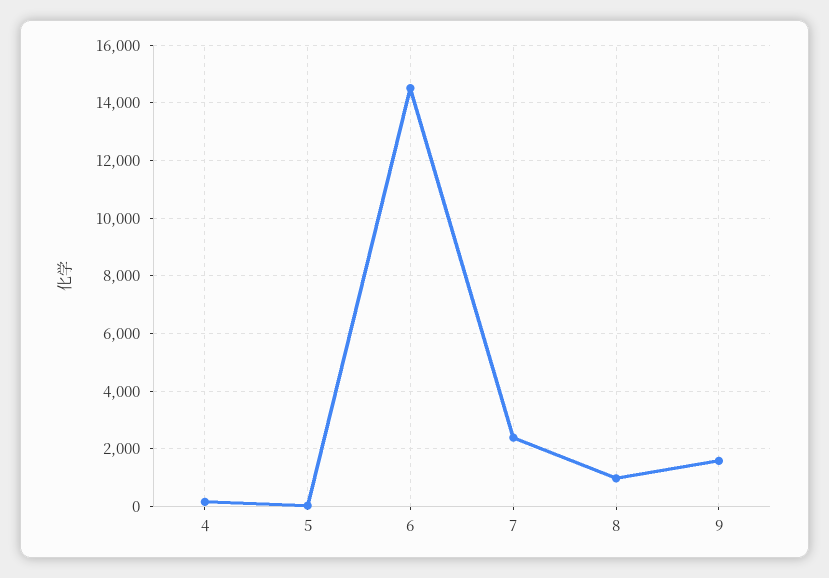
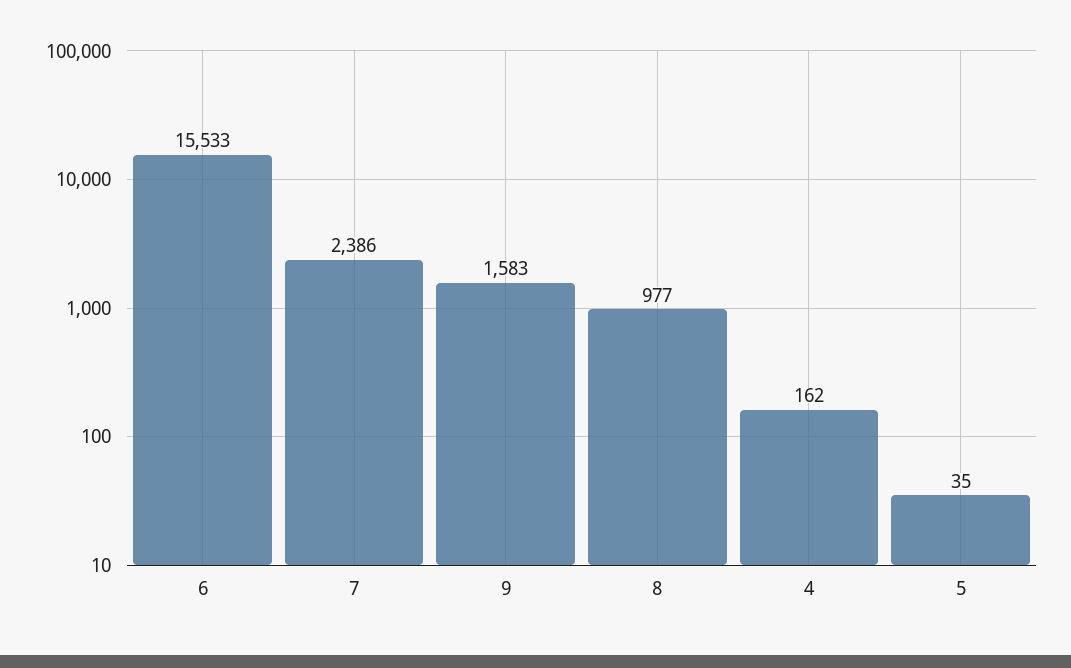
  {
    "4": 162,
    "5": 35,
-   "6": 14500,
+   "6": 15533,
    "7": 2386,
    "8": 977,
    "9": 1583
  }

